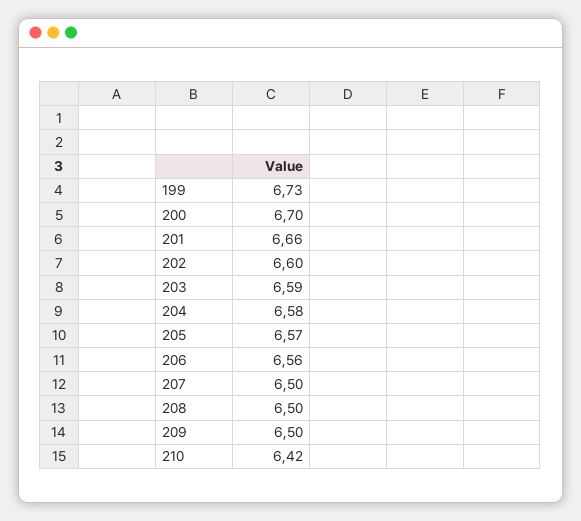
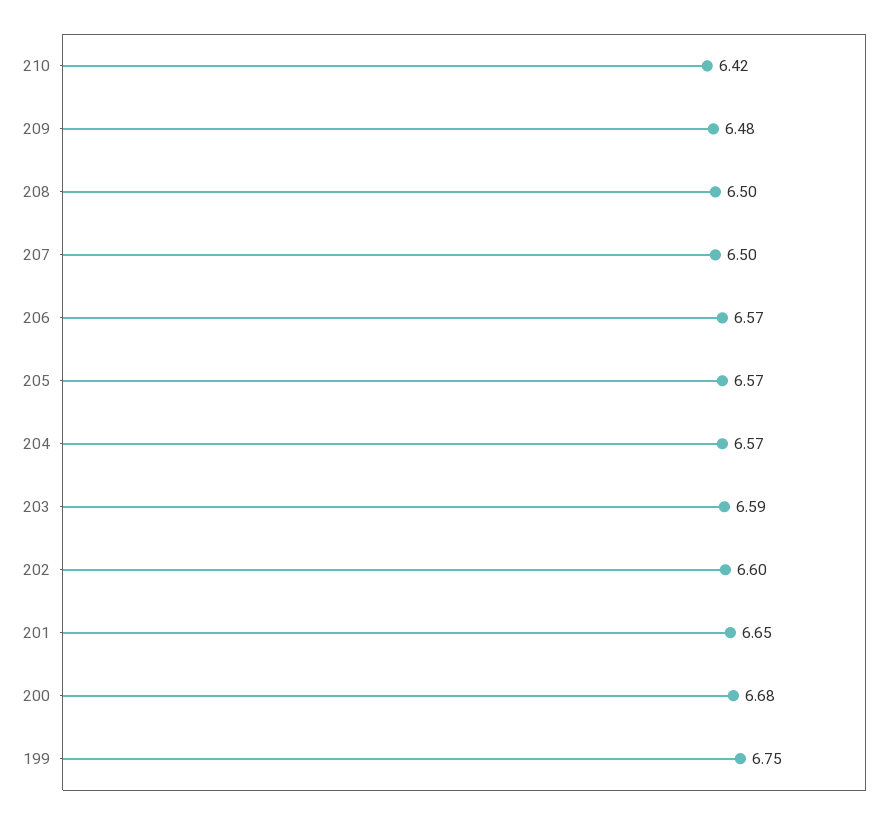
  {
-   "199": 6.73,
+   "199": 6.75,
-   "200": 6.7,
+   "200": 6.68,
-   "201": 6.66,
+   "201": 6.65,
    "202": 6.6,
    "203": 6.59,
-   "204": 6.58,
+   "204": 6.57,
    "205": 6.57,
-   "206": 6.56,
+   "206": 6.57,
    "207": 6.5,
    "208": 6.5,
-   "209": 6.5,
+   "209": 6.48,
    "210": 6.42
  }

